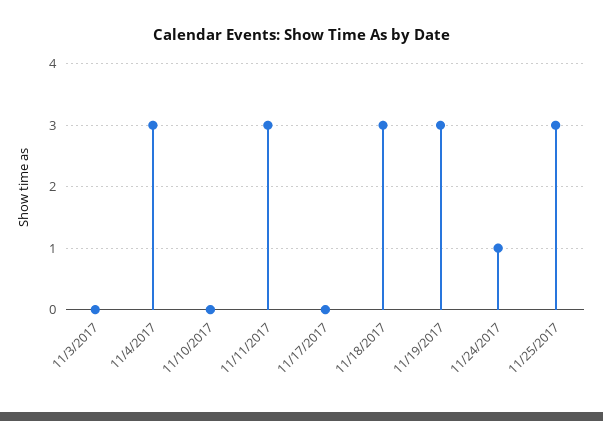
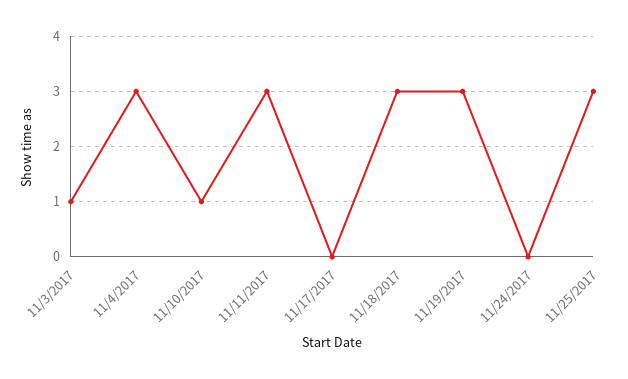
  {
-   "11/3/2017": 0,
+   "11/3/2017": 1,
    "11/4/2017": 3,
-   "11/10/2017": 0,
+   "11/10/2017": 1,
    "11/11/2017": 3,
    "11/17/2017": 0,
    "11/18/2017": 3,
    "11/19/2017": 3,
-   "11/24/2017": 1,
+   "11/24/2017": 0,
    "11/25/2017": 3
  }

